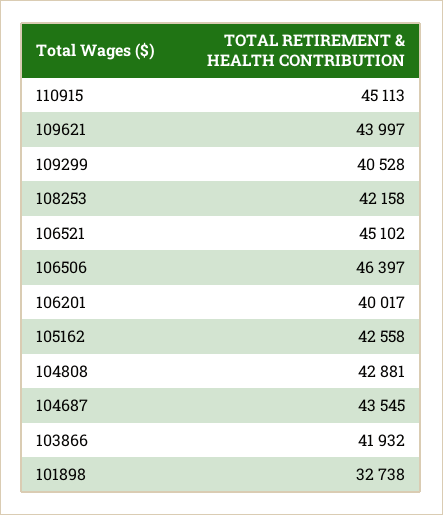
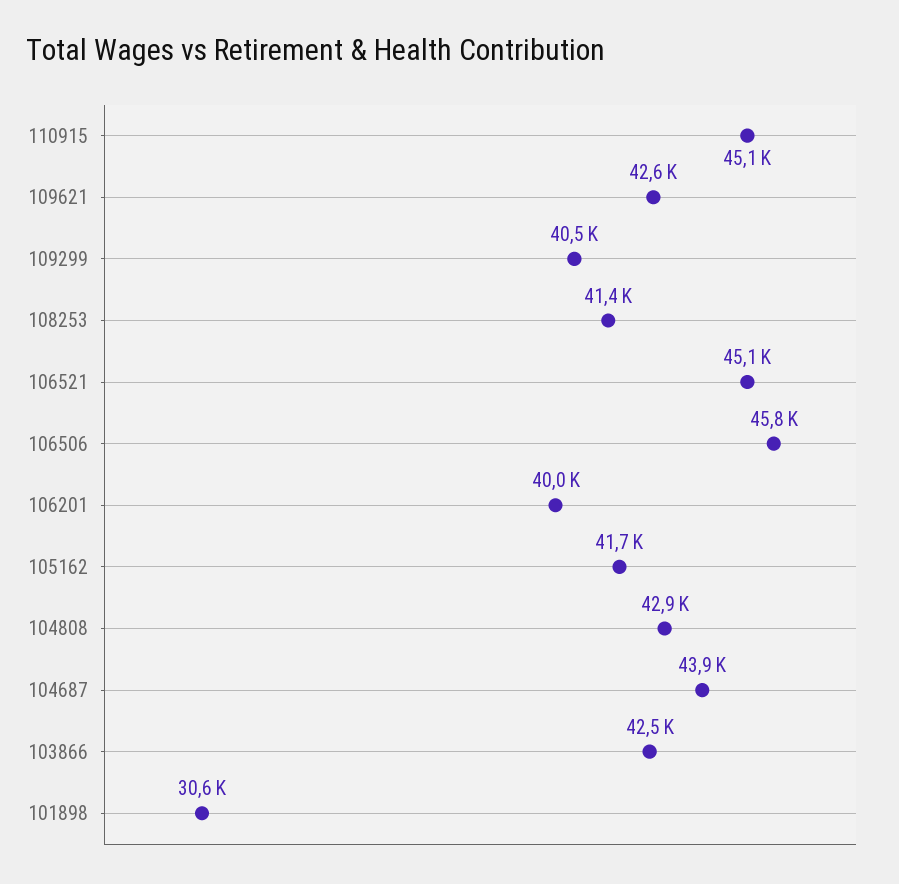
  {
    "110915": 45113,
-   "109621": 43997,
+   "109621": 42600,
    "109299": 40528,
-   "108253": 42158,
+   "108253": 41400,
    "106521": 45102,
-   "106506": 46397,
+   "106506": 45800,
    "106201": 40017,
-   "105162": 42558,
+   "105162": 41700,
    "104808": 42881,
-   "104687": 43545,
+   "104687": 43900,
-   "103866": 41932,
+   "103866": 42500,
-   "101898": 32738
+   "101898": 30600
  }

